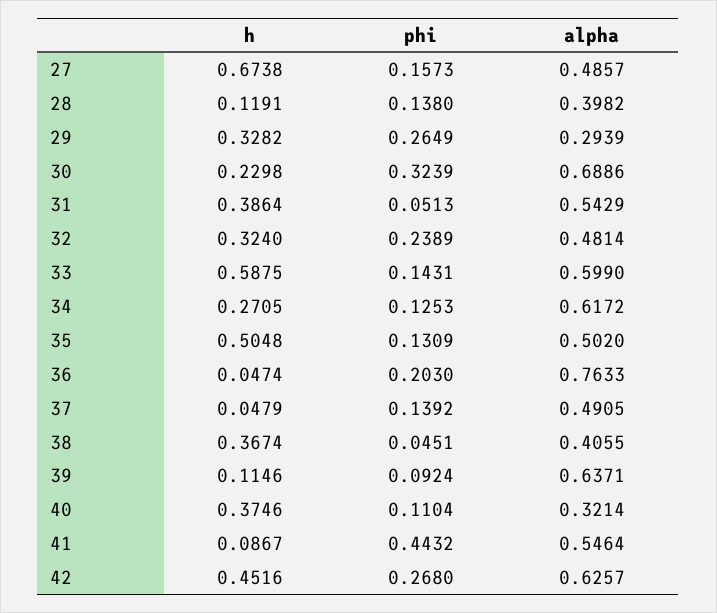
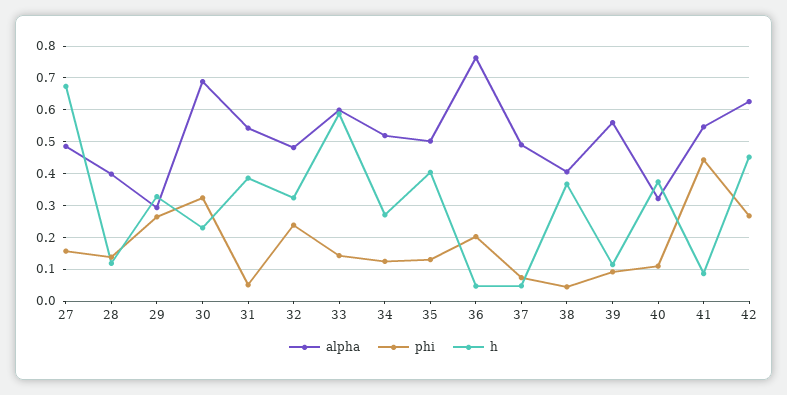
  {
    "h": {
      "27": 0.6738,
      "28": 0.1191,
      "29": 0.3282,
      "30": 0.2298,
      "31": 0.3864,
      "32": 0.324,
      "33": 0.5875,
      "34": 0.2705,
-     "35": 0.5048,
+     "35": 0.4,
      "36": 0.0474,
      "37": 0.0479,
      "38": 0.3674,
      "39": 0.1146,
      "40": 0.3746,
      "41": 0.0867,
      "42": 0.4516
    },
    "phi": {
      "27": 0.1573,
      "28": 0.138,
      "29": 0.2649,
      "30": 0.3239,
      "31": 0.0513,
      "32": 0.2389,
      "33": 0.1431,
      "34": 0.1253,
      "35": 0.1309,
      "36": 0.203,
-     "37": 0.1392,
+     "37": 0.08,
      "38": 0.0451,
      "39": 0.0924,
      "40": 0.1104,
      "41": 0.4432,
      "42": 0.268
    },
    "alpha": {
      "27": 0.4857,
      "28": 0.3982,
      "29": 0.2939,
      "30": 0.6886,
      "31": 0.5429,
      "32": 0.4814,
      "33": 0.599,
-     "34": 0.6172,
+     "34": 0.52,
      "35": 0.502,
      "36": 0.7633,
      "37": 0.4905,
      "38": 0.4055,
-     "39": 0.6371,
+     "39": 0.56,
      "40": 0.3214,
      "41": 0.5464,
      "42": 0.6257
    }
  }

